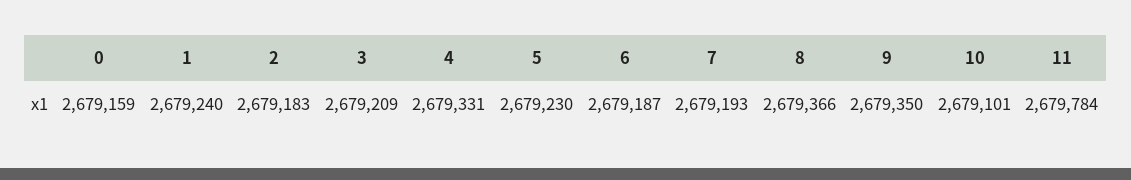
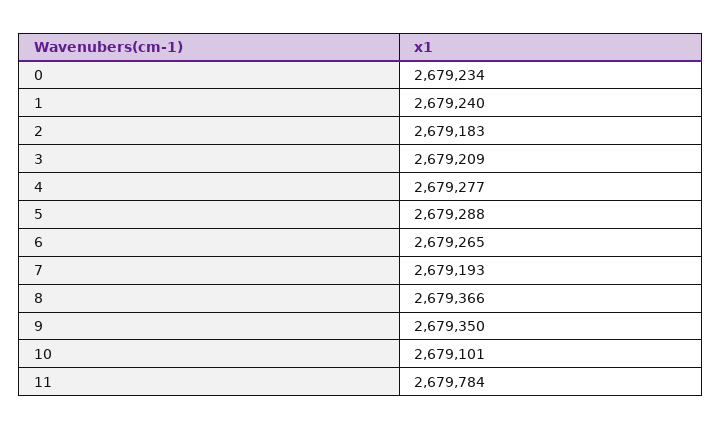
  {
-   "0": 2679159,
+   "0": 2679234,
    "1": 2679240,
    "2": 2679183,
    "3": 2679209,
-   "4": 2679331,
+   "4": 2679277,
-   "5": 2679230,
+   "5": 2679288,
-   "6": 2679187,
+   "6": 2679265,
    "7": 2679193,
    "8": 2679366,
    "9": 2679350,
    "10": 2679101,
    "11": 2679784
  }

